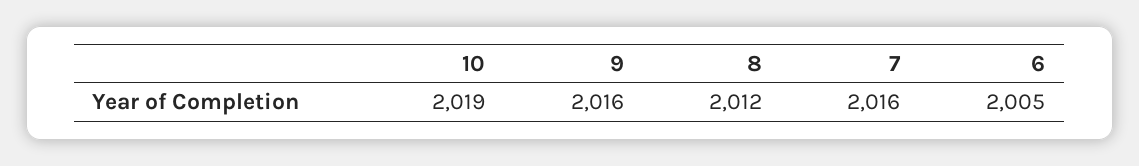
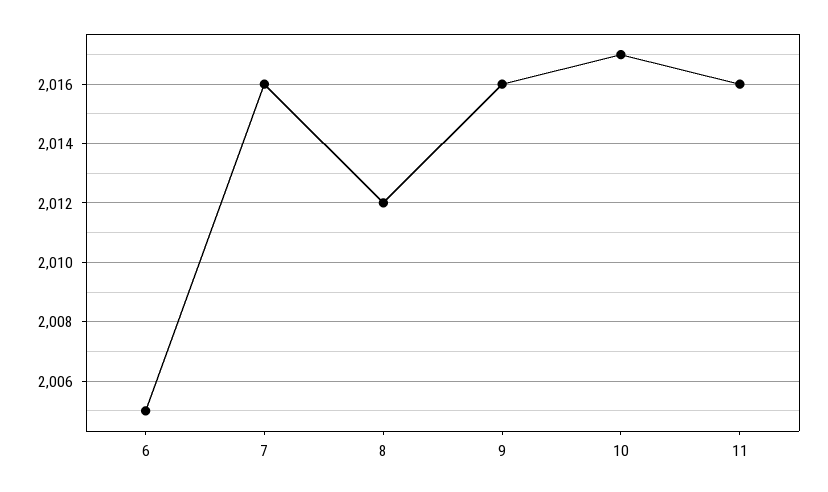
  {
-   "10": 2019,
+   "10": 2017,
    "9": 2016,
    "8": 2012,
    "7": 2016,
-   "6": 2005
+   "6": 2005,
+   "11": 2016
  }

